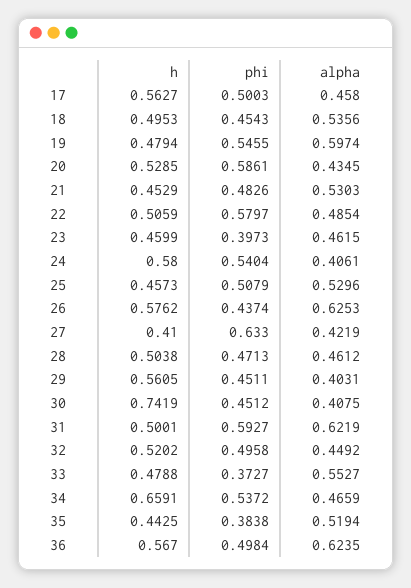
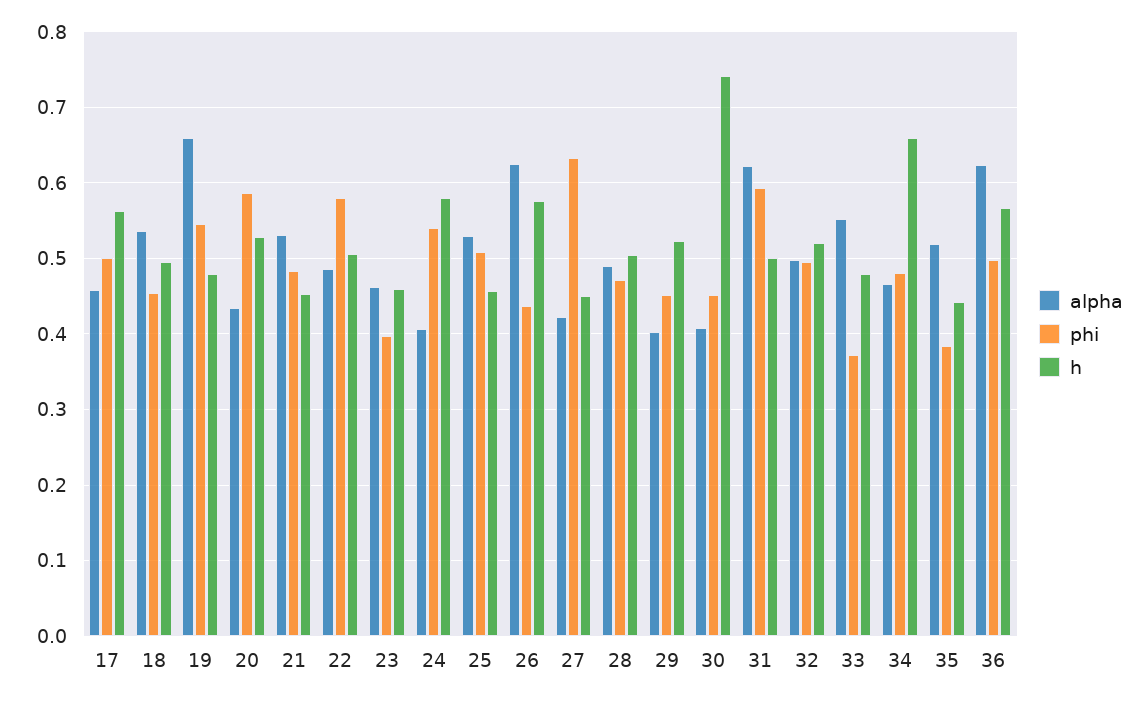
  {
    "h": {
      "17": 0.5627,
      "18": 0.4953,
      "19": 0.4794,
      "20": 0.5285,
      "21": 0.4529,
      "22": 0.5059,
      "23": 0.4599,
      "24": 0.58,
      "25": 0.4573,
      "26": 0.5762,
-     "27": 0.41,
+     "27": 0.45,
      "28": 0.5038,
-     "29": 0.5605,
+     "29": 0.52,
      "30": 0.7419,
      "31": 0.5001,
      "32": 0.5202,
      "33": 0.4788,
      "34": 0.6591,
      "35": 0.4425,
      "36": 0.567
    },
    "phi": {
      "17": 0.5003,
      "18": 0.4543,
      "19": 0.5455,
      "20": 0.5861,
      "21": 0.4826,
      "22": 0.5797,
      "23": 0.3973,
      "24": 0.5404,
      "25": 0.5079,
      "26": 0.4374,
      "27": 0.633,
      "28": 0.4713,
      "29": 0.4511,
      "30": 0.4512,
      "31": 0.5927,
      "32": 0.4958,
      "33": 0.3727,
-     "34": 0.5372,
+     "34": 0.48,
      "35": 0.3838,
      "36": 0.4984
    },
    "alpha": {
      "17": 0.458,
      "18": 0.5356,
-     "19": 0.5974,
+     "19": 0.66,
      "20": 0.4345,
      "21": 0.5303,
      "22": 0.4854,
      "23": 0.4615,
      "24": 0.4061,
      "25": 0.5296,
      "26": 0.6253,
      "27": 0.4219,
-     "28": 0.4612,
+     "28": 0.49,
      "29": 0.4031,
      "30": 0.4075,
      "31": 0.6219,
-     "32": 0.4492,
+     "32": 0.5,
      "33": 0.5527,
      "34": 0.4659,
      "35": 0.5194,
      "36": 0.6235
    }
  }

